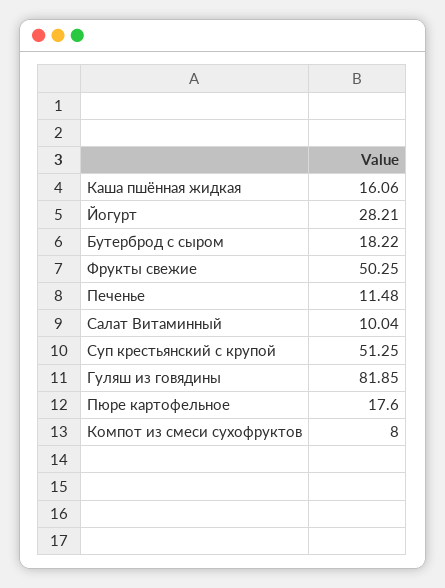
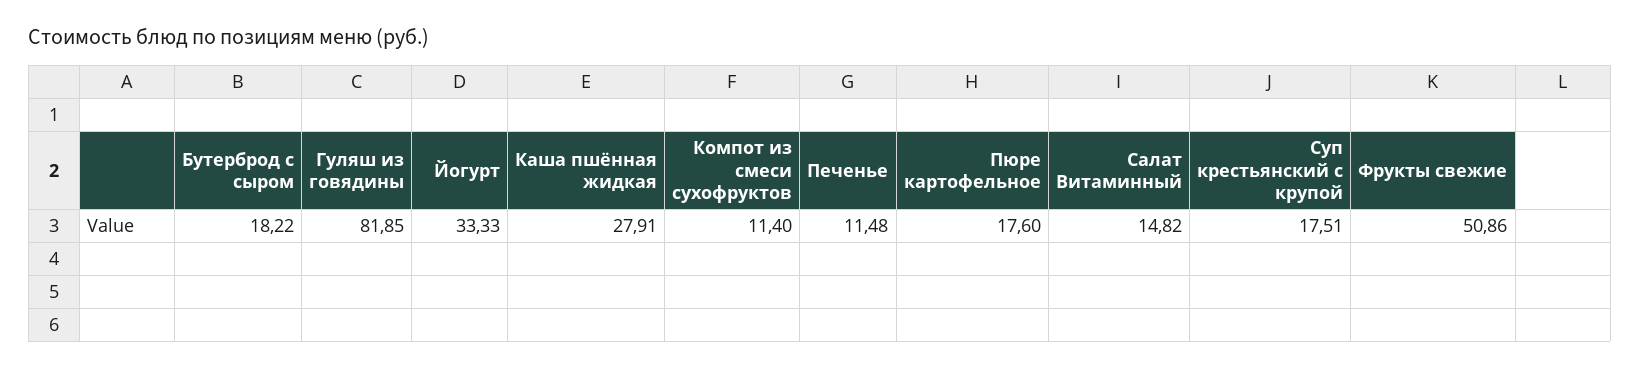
  {
-   "Каша пшённая жидкая": 16.06,
+   "Каша пшённая жидкая": 27.91,
-   "Йогурт": 28.21,
+   "Йогурт": 33.33,
    "Бутерброд с сыром": 18.22,
-   "Фрукты свежие": 50.25,
+   "Фрукты свежие": 50.86,
    "Печенье": 11.48,
-   "Салат Витаминный": 10.04,
+   "Салат Витаминный": 14.82,
-   "Суп крестьянский с крупой": 51.25,
+   "Суп крестьянский с крупой": 17.51,
    "Гуляш из говядины": 81.85,
    "Пюре картофельное": 17.6,
-   "Компот из смеси сухофруктов": 8
+   "Компот из смеси сухофруктов": 11.4
  }

